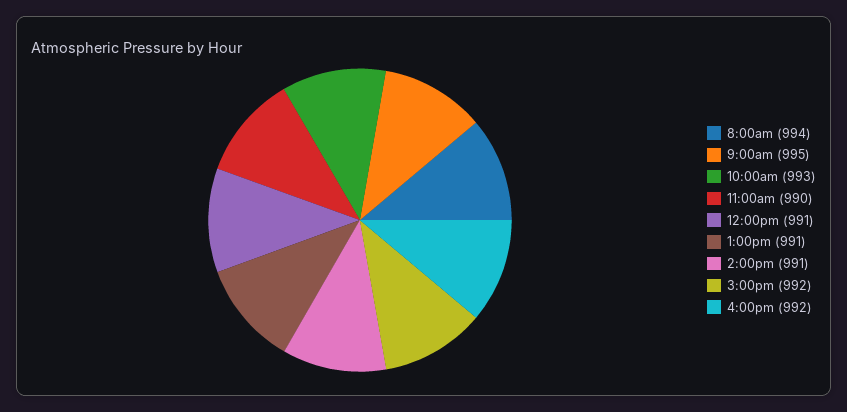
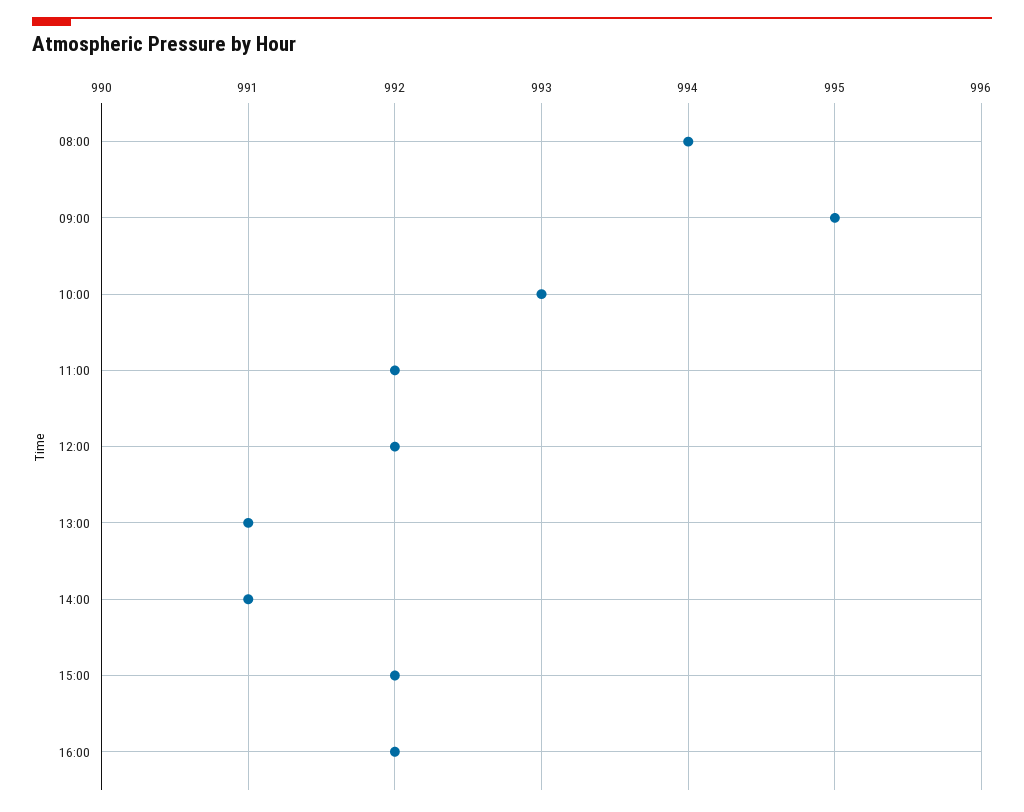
  {
    "8:00am": 994,
    "9:00am": 995,
    "10:00am": 993,
-   "11:00am": 990,
+   "11:00am": 992,
-   "12:00pm": 991,
+   "12:00pm": 992,
    "1:00pm": 991,
    "2:00pm": 991,
    "3:00pm": 992,
    "4:00pm": 992
  }

